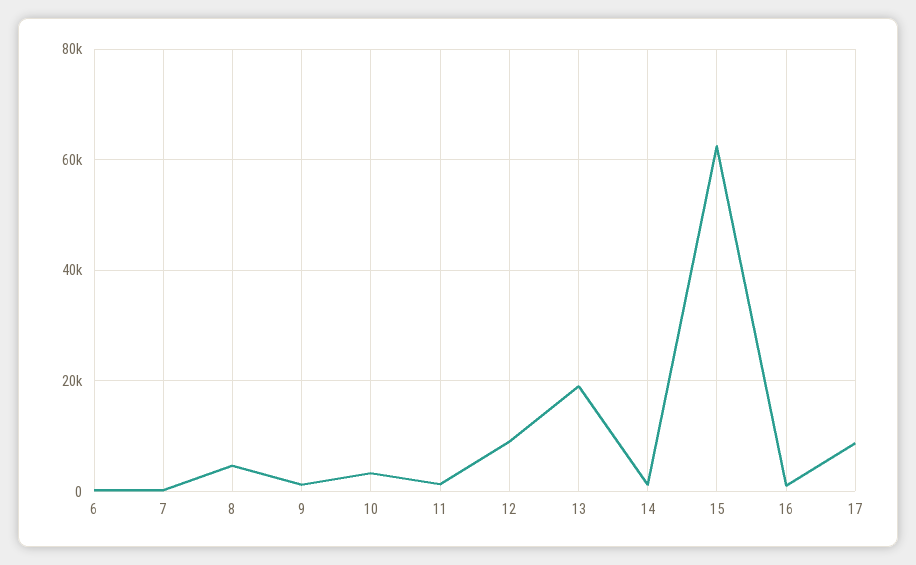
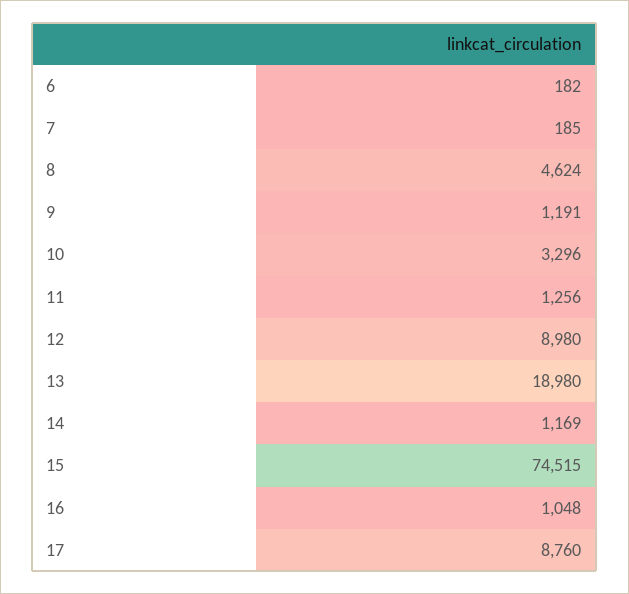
  {
    "6": 182,
    "7": 185,
    "8": 4624,
    "9": 1191,
    "10": 3296,
    "11": 1256,
    "12": 8980,
    "13": 18980,
    "14": 1169,
-   "15": 62000,
+   "15": 74515,
    "16": 1048,
    "17": 8760
  }

